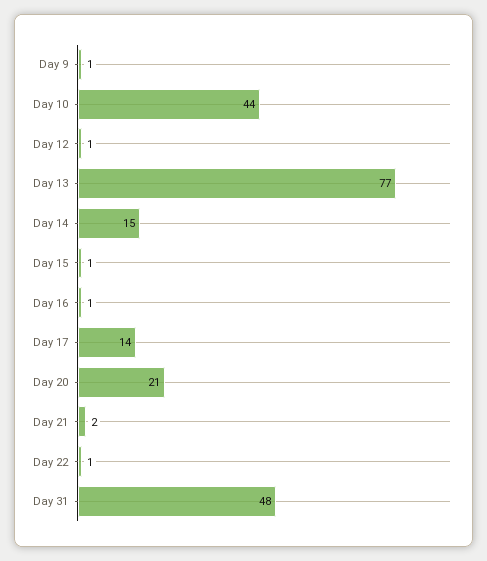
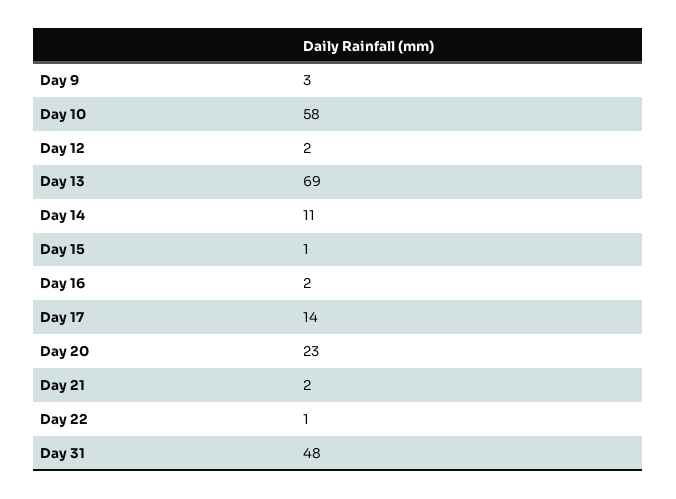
  {
-   "Day 9": 1,
+   "Day 9": 3,
-   "Day 10": 44,
+   "Day 10": 58,
-   "Day 12": 1,
+   "Day 12": 2,
-   "Day 13": 77,
+   "Day 13": 69,
-   "Day 14": 15,
+   "Day 14": 11,
    "Day 15": 1,
-   "Day 16": 1,
+   "Day 16": 2,
    "Day 17": 14,
-   "Day 20": 21,
+   "Day 20": 23,
    "Day 21": 2,
    "Day 22": 1,
    "Day 31": 48
  }

